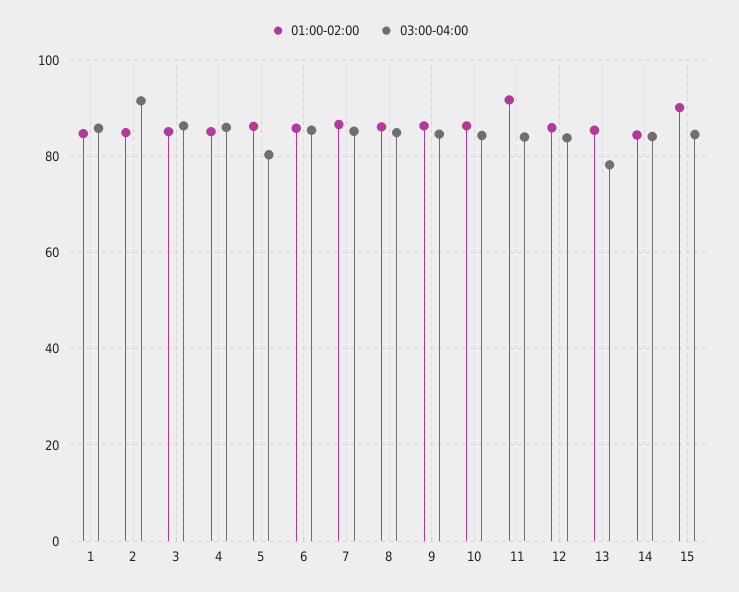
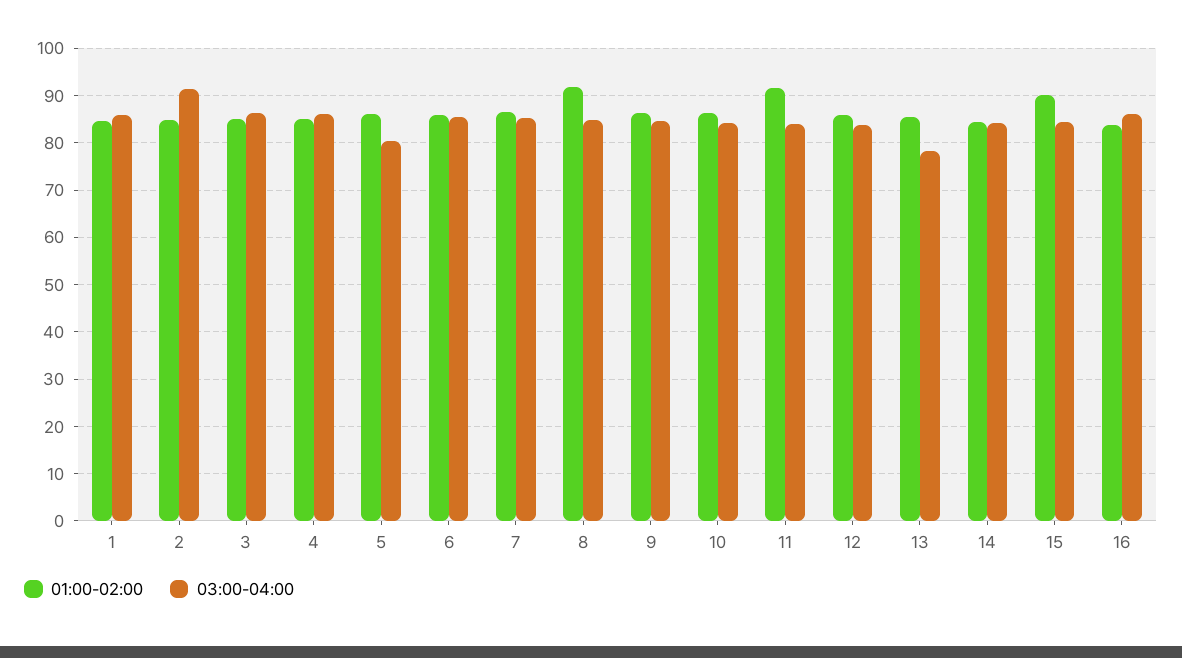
  {
    "01:00-02:00": {
      "1": 84,
      "2": 84,
      "3": 86,
      "4": 86,
      "5": 86,
      "6": 86,
      "7": 86,
-     "8": 86,
+     "8": 92,
      "9": 86,
      "10": 86,
      "11": 92,
      "12": 86,
      "13": 86,
      "14": 84,
-     "15": 90
+     "15": 90,
+     "16": 84
    },
    "03:00-04:00": {
      "1": 86,
      "2": 92,
      "3": 86,
      "4": 86,
      "5": 80,
      "6": 86,
      "7": 86,
      "8": 84,
      "9": 84,
      "10": 84,
      "11": 84,
      "12": 84,
      "13": 78,
      "14": 84,
-     "15": 84
+     "15": 84,
+     "16": 86
    }
  }

